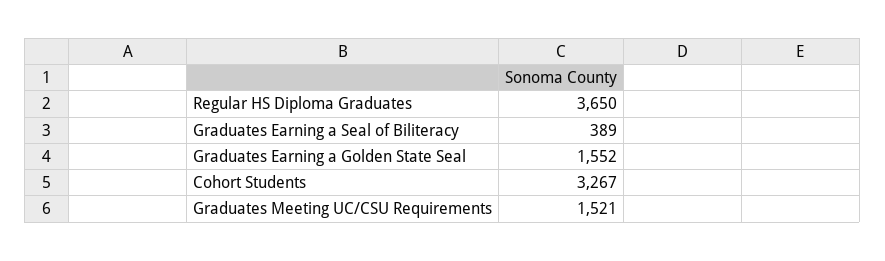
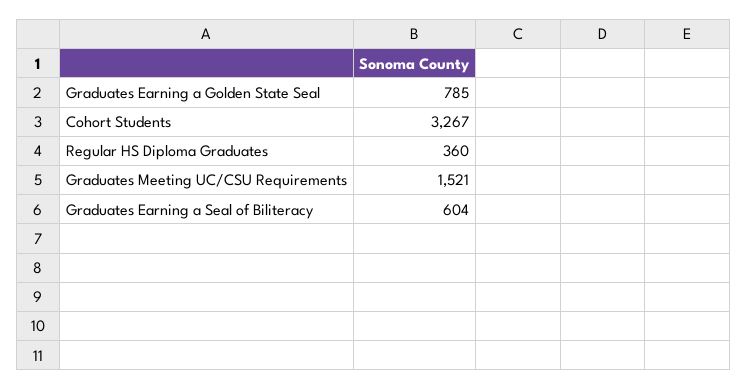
  {
-   "Regular HS Diploma Graduates": 3650,
+   "Regular HS Diploma Graduates": 360,
-   "Graduates Earning a Seal of Biliteracy": 389,
+   "Graduates Earning a Seal of Biliteracy": 604,
-   "Graduates Earning a Golden State Seal": 1552,
+   "Graduates Earning a Golden State Seal": 785,
    "Cohort Students": 3267,
    "Graduates Meeting UC/CSU Requirements": 1521
  }

